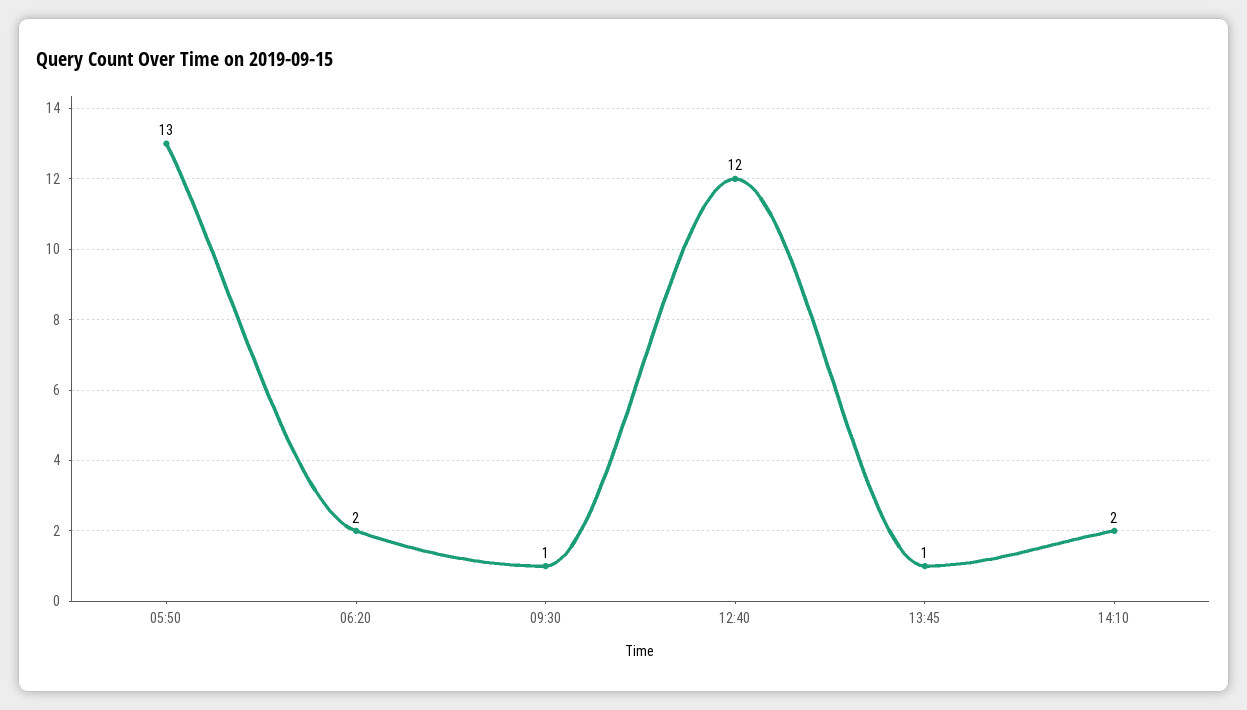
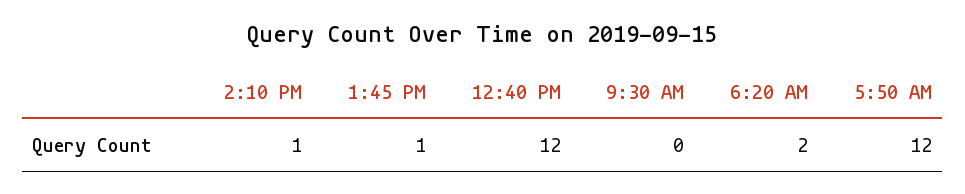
  {
-   "05:50": 13,
+   "05:50": 12,
    "06:20": 2,
-   "09:30": 1,
+   "09:30": 0,
    "12:40": 12,
    "13:45": 1,
-   "14:10": 2
+   "14:10": 1
  }

